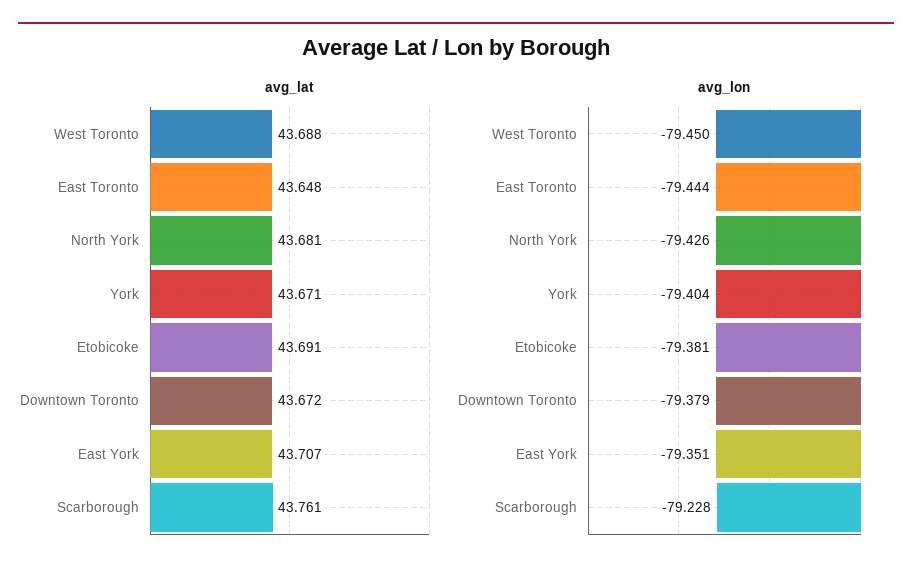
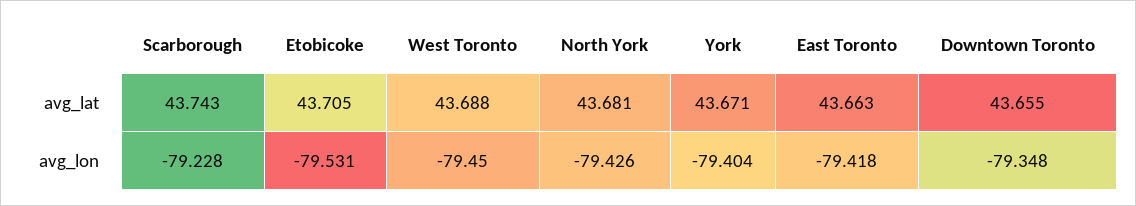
  {
    "avg_lat": {
      "West Toronto": 43.688,
-     "East Toronto": 43.648,
+     "East Toronto": 43.663,
      "North York": 43.681,
      "York": 43.671,
-     "Etobicoke": 43.691,
+     "Etobicoke": 43.705,
-     "Downtown Toronto": 43.672,
+     "Downtown Toronto": 43.655,
-     "East York": 43.707,
-     "Scarborough": 43.761
+     "Scarborough": 43.743
    },
    "avg_lon": {
      "West Toronto": -79.45,
-     "East Toronto": -79.444,
+     "East Toronto": -79.418,
      "North York": -79.426,
      "York": -79.404,
-     "Etobicoke": -79.381,
+     "Etobicoke": -79.531,
-     "Downtown Toronto": -79.379,
+     "Downtown Toronto": -79.348,
-     "East York": -79.351,
      "Scarborough": -79.228
    }
  }

